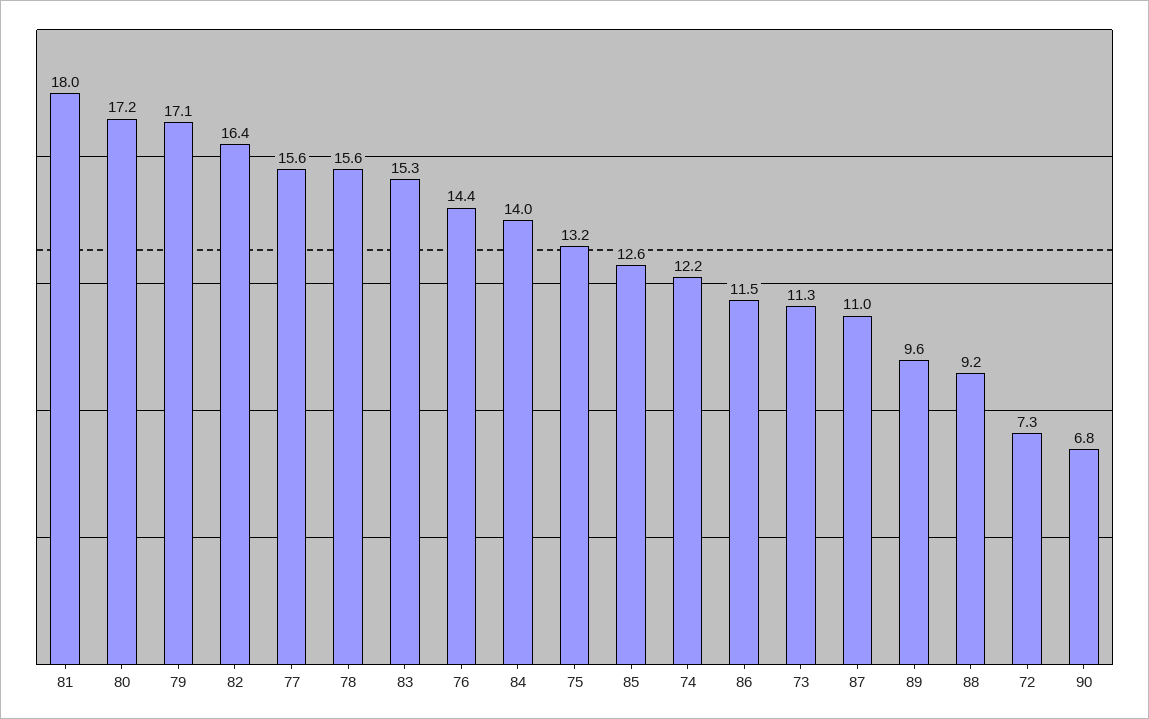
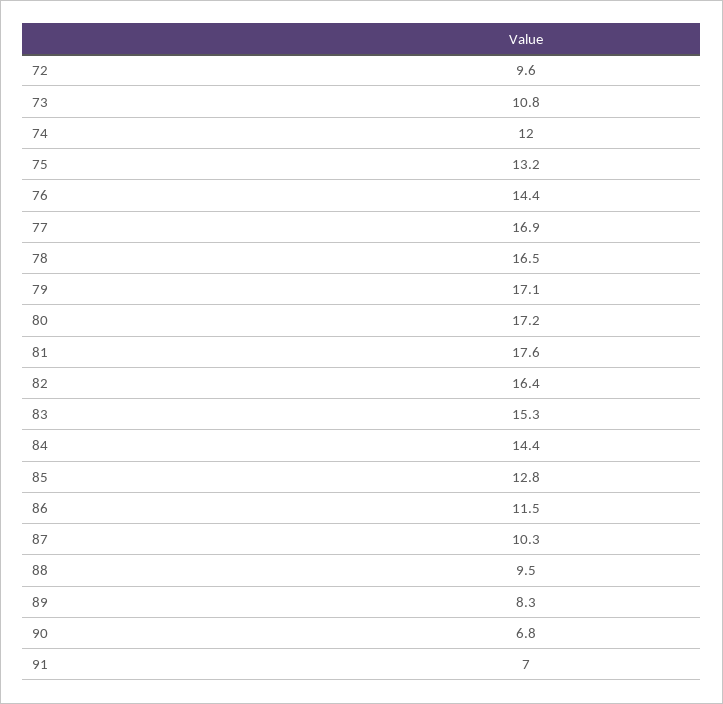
  {
-   "81": 18,
+   "81": 17.6,
    "80": 17.2,
    "79": 17.1,
    "82": 16.4,
-   "77": 15.6,
+   "77": 16.9,
-   "78": 15.6,
+   "78": 16.5,
    "83": 15.3,
    "76": 14.4,
-   "84": 14,
+   "84": 14.4,
    "75": 13.2,
-   "85": 12.6,
+   "85": 12.8,
-   "74": 12.2,
+   "74": 12,
    "86": 11.5,
-   "73": 11.3,
+   "73": 10.8,
-   "87": 11,
+   "87": 10.3,
-   "89": 9.6,
+   "89": 8.3,
-   "88": 9.2,
+   "88": 9.5,
-   "72": 7.3,
+   "72": 9.6,
-   "90": 6.8
+   "90": 6.8,
+   "91": 7
  }

